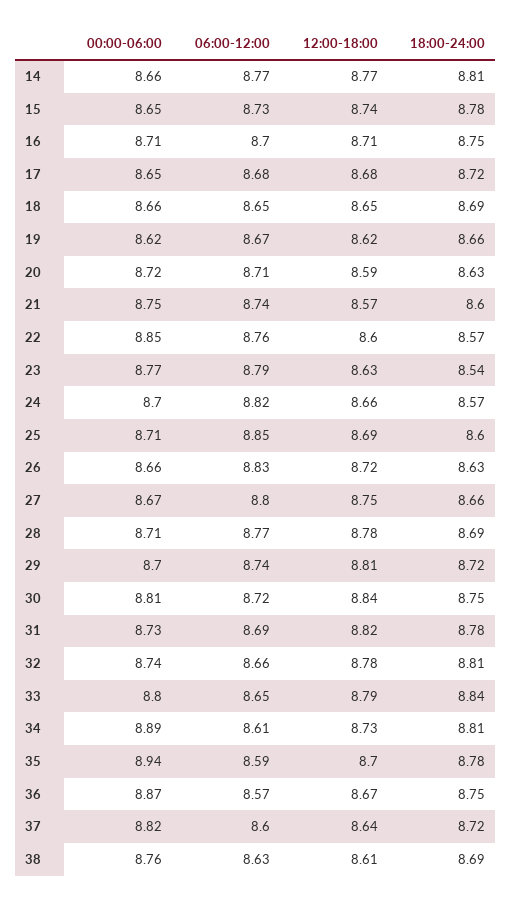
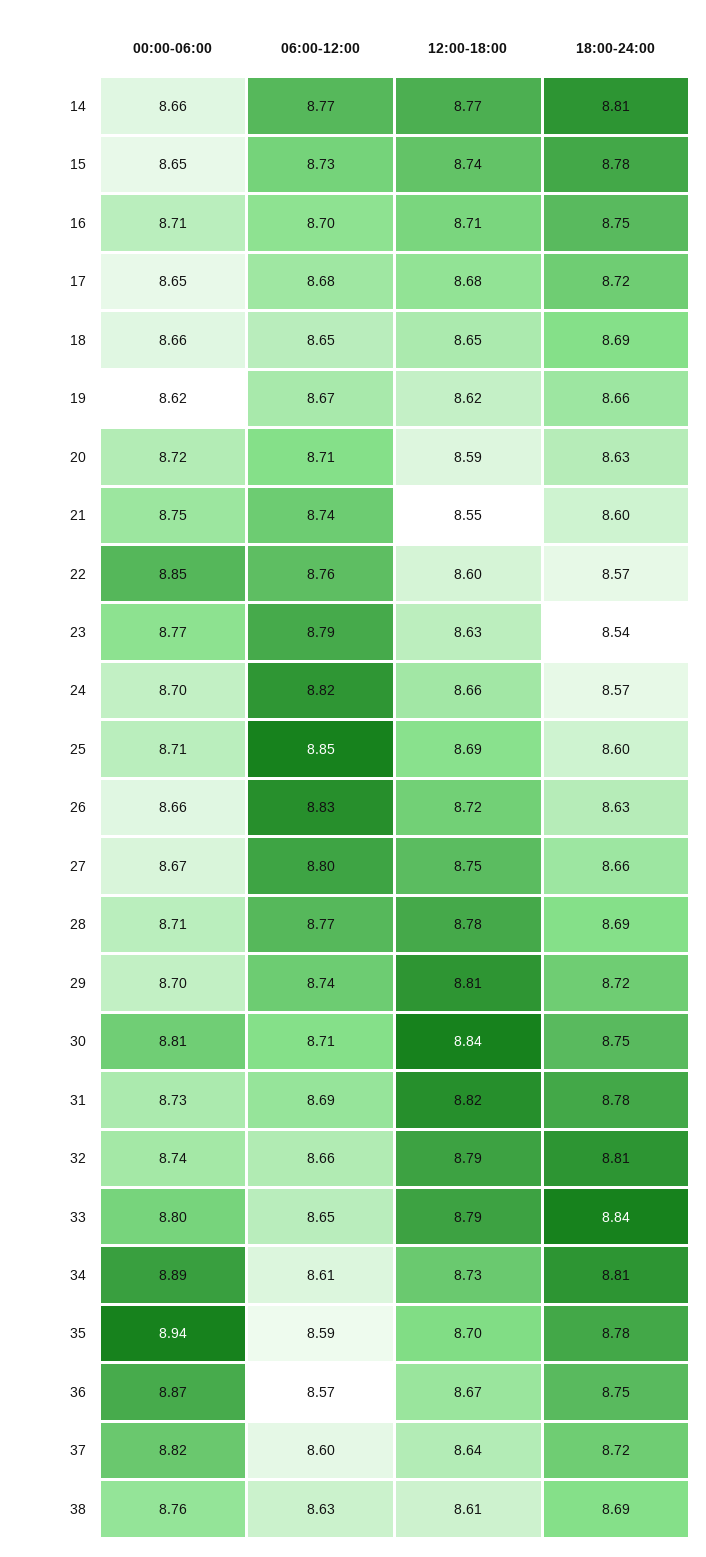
  {
    "00:00-06:00": {
      "14": 8.66,
      "15": 8.65,
      "16": 8.71,
      "17": 8.65,
      "18": 8.66,
      "19": 8.62,
      "20": 8.72,
      "21": 8.75,
      "22": 8.85,
      "23": 8.77,
      "24": 8.7,
      "25": 8.71,
      "26": 8.66,
      "27": 8.67,
      "28": 8.71,
      "29": 8.7,
      "30": 8.81,
      "31": 8.73,
      "32": 8.74,
      "33": 8.8,
      "34": 8.89,
      "35": 8.94,
      "36": 8.87,
      "37": 8.82,
      "38": 8.76
    },
    "06:00-12:00": {
      "14": 8.77,
      "15": 8.73,
      "16": 8.7,
      "17": 8.68,
      "18": 8.65,
      "19": 8.67,
      "20": 8.71,
      "21": 8.74,
      "22": 8.76,
      "23": 8.79,
      "24": 8.82,
      "25": 8.85,
      "26": 8.83,
      "27": 8.8,
      "28": 8.77,
      "29": 8.74,
-     "30": 8.72,
+     "30": 8.71,
      "31": 8.69,
      "32": 8.66,
      "33": 8.65,
      "34": 8.61,
      "35": 8.59,
      "36": 8.57,
      "37": 8.6,
      "38": 8.63
    },
    "12:00-18:00": {
      "14": 8.77,
      "15": 8.74,
      "16": 8.71,
      "17": 8.68,
      "18": 8.65,
      "19": 8.62,
      "20": 8.59,
-     "21": 8.57,
+     "21": 8.55,
      "22": 8.6,
      "23": 8.63,
      "24": 8.66,
      "25": 8.69,
      "26": 8.72,
      "27": 8.75,
      "28": 8.78,
      "29": 8.81,
      "30": 8.84,
      "31": 8.82,
-     "32": 8.78,
+     "32": 8.79,
      "33": 8.79,
      "34": 8.73,
      "35": 8.7,
      "36": 8.67,
      "37": 8.64,
      "38": 8.61
    },
    "18:00-24:00": {
      "14": 8.81,
      "15": 8.78,
      "16": 8.75,
      "17": 8.72,
      "18": 8.69,
      "19": 8.66,
      "20": 8.63,
      "21": 8.6,
      "22": 8.57,
      "23": 8.54,
      "24": 8.57,
      "25": 8.6,
      "26": 8.63,
      "27": 8.66,
      "28": 8.69,
      "29": 8.72,
      "30": 8.75,
      "31": 8.78,
      "32": 8.81,
      "33": 8.84,
      "34": 8.81,
      "35": 8.78,
      "36": 8.75,
      "37": 8.72,
      "38": 8.69
    }
  }

